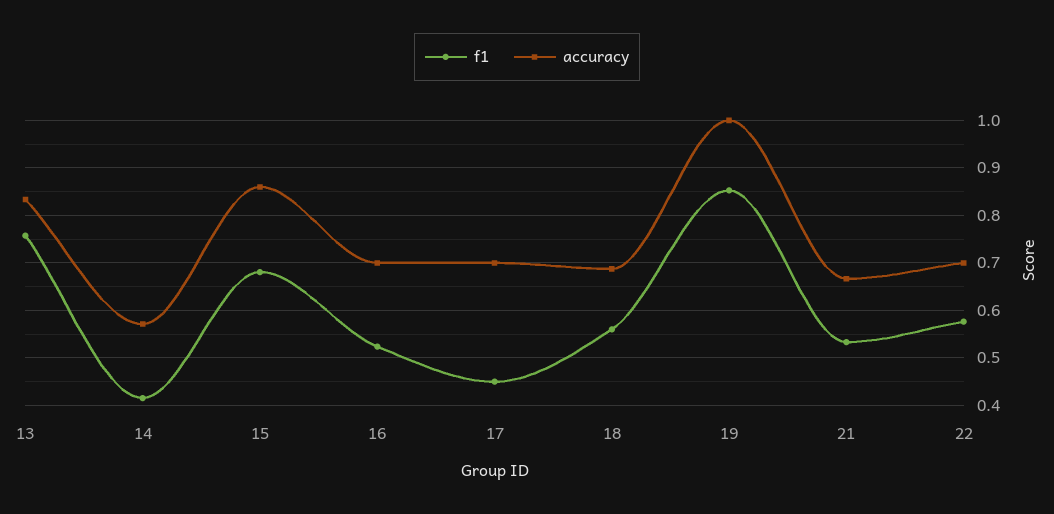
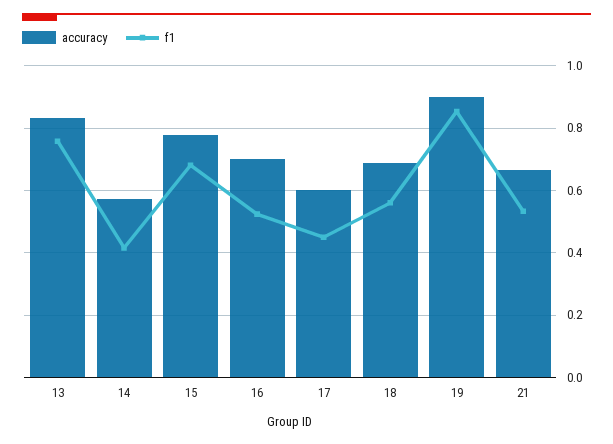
  {
    "f1": {
      "13": 0.76,
      "14": 0.42,
      "15": 0.68,
      "16": 0.52,
      "17": 0.46,
      "18": 0.56,
      "19": 0.86,
-     "21": 0.54,
+     "21": 0.54
-     "22": 0.58
    },
    "accuracy": {
      "13": 0.84,
      "14": 0.58,
-     "15": 0.86,
+     "15": 0.78,
      "16": 0.7,
-     "17": 0.7,
+     "17": 0.6,
      "18": 0.68,
-     "19": 1,
+     "19": 0.9,
-     "21": 0.66,
+     "21": 0.66
-     "22": 0.7
    }
  }

